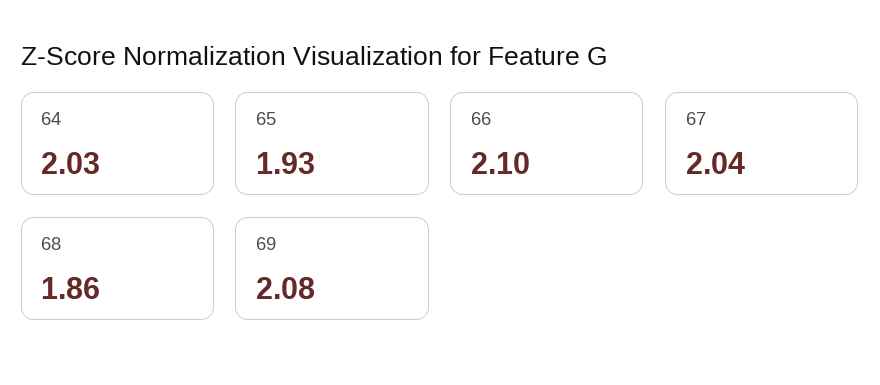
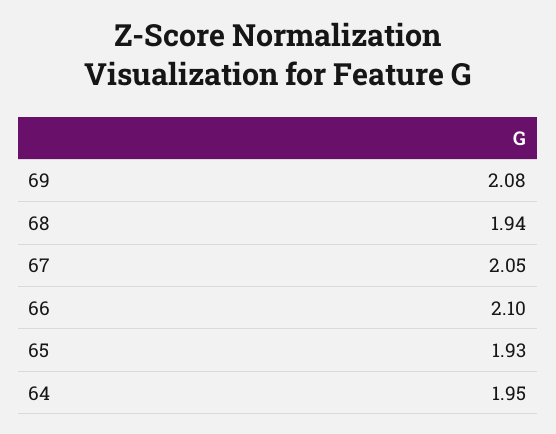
  {
-   "64": 2.03,
+   "64": 1.95,
    "65": 1.93,
    "66": 2.1,
-   "67": 2.04,
+   "67": 2.05,
-   "68": 1.86,
+   "68": 1.94,
    "69": 2.08
  }

